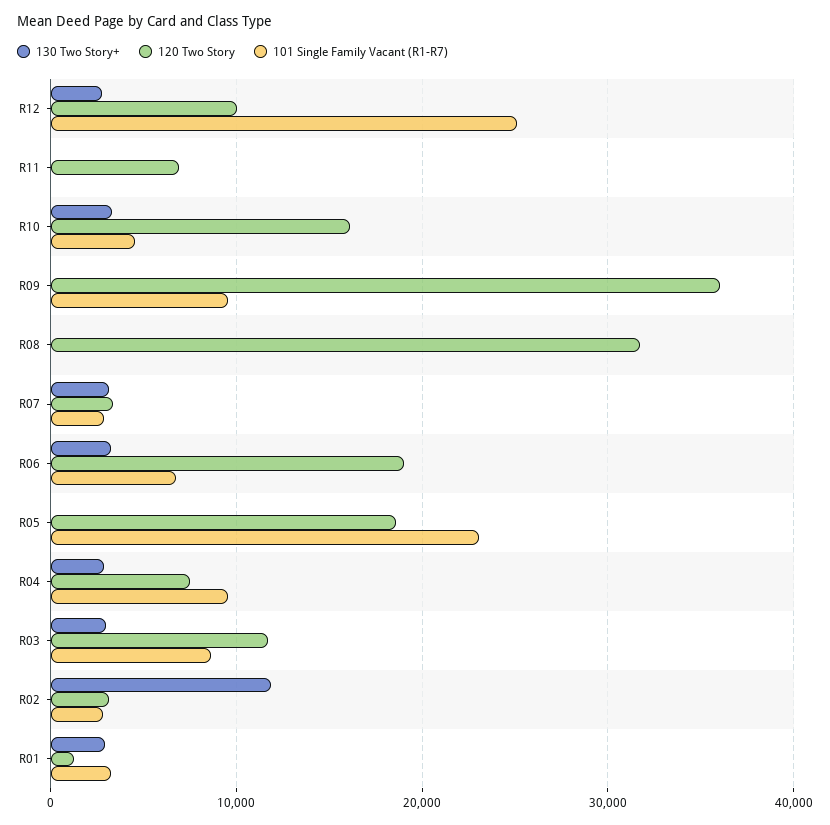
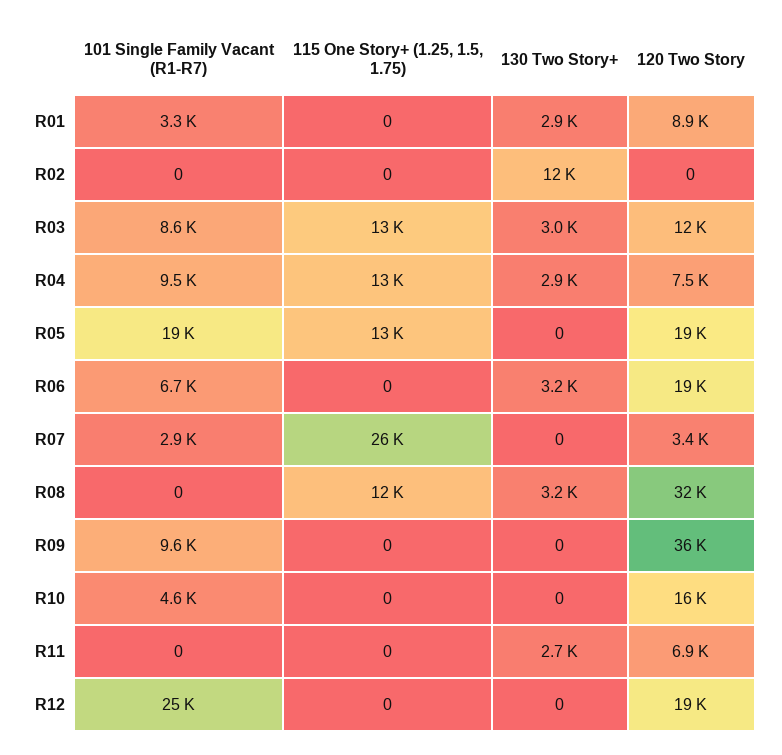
  {
    "130 Two Story+": {
-     "R12": 3000,
+     "R12": 0,
-     "R11": 0,
+     "R11": 2700,
-     "R10": 3000,
+     "R10": 0,
      "R09": 0,
-     "R08": 0,
+     "R08": 3200,
-     "R07": 3000,
+     "R07": 0,
      "R06": 3200,
      "R05": 0,
      "R04": 2900,
      "R03": 3000,
      "R02": 12000,
      "R01": 2900
    },
    "120 Two Story": {
-     "R12": 10000,
+     "R12": 19000,
      "R11": 6900,
      "R10": 16000,
      "R09": 36000,
      "R08": 32000,
      "R07": 3400,
      "R06": 19000,
      "R05": 19000,
      "R04": 7500,
      "R03": 12000,
-     "R02": 3000,
+     "R02": 0,
-     "R01": 1000
+     "R01": 8900
    },
    "101 Single Family Vacant (R1-R7)": {
      "R12": 25000,
      "R11": 0,
      "R10": 4600,
      "R09": 9600,
      "R08": 0,
      "R07": 2900,
      "R06": 6700,
-     "R05": 23000,
+     "R05": 19000,
      "R04": 9500,
      "R03": 8600,
-     "R02": 3000,
+     "R02": 0,
      "R01": 3300
-   }
+   },
+   "115 One Story+ (1.25, 1.5, 1.75)": {
+     "R01": 0,
+     "R02": 0,
+     "R03": 13000,
+     "R04": 13000,
+     "R05": 13000,
+     "R06": 0,
+     "R07": 26000,
+     "R08": 12000,
+     "R09": 0,
+     "R10": 0,
+     "R11": 0,
+     "R12": 0
+   }
  }

